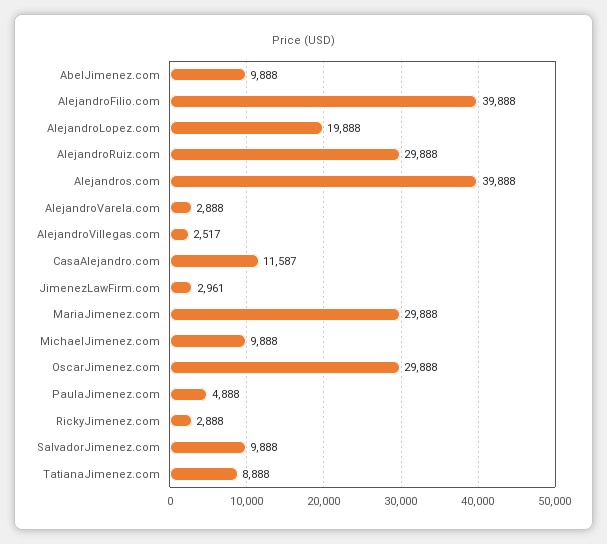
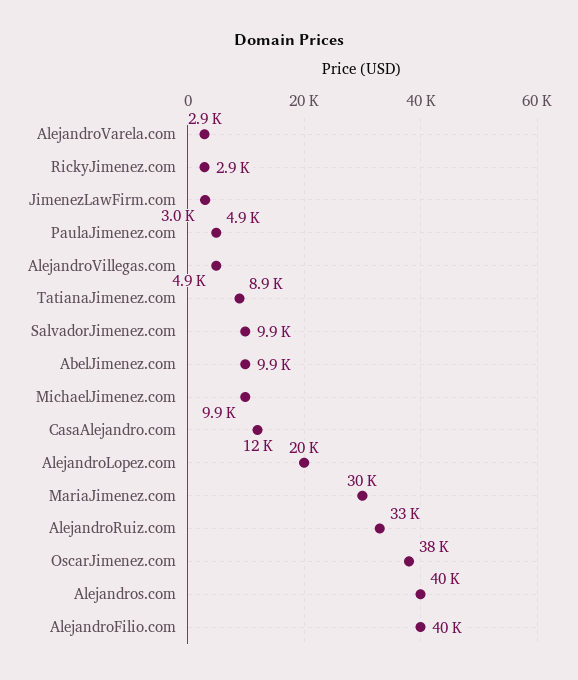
  {
    "AbelJimenez.com": 9888,
    "AlejandroFilio.com": 39888,
    "AlejandroLopez.com": 19888,
-   "AlejandroRuiz.com": 29888,
+   "AlejandroRuiz.com": 33000,
    "Alejandros.com": 39888,
    "AlejandroVarela.com": 2888,
-   "AlejandroVillegas.com": 2517,
+   "AlejandroVillegas.com": 4900,
    "CasaAlejandro.com": 11587,
    "JimenezLawFirm.com": 2961,
    "MariaJimenez.com": 29888,
    "MichaelJimenez.com": 9888,
-   "OscarJimenez.com": 29888,
+   "OscarJimenez.com": 38000,
    "PaulaJimenez.com": 4888,
    "RickyJimenez.com": 2888,
    "SalvadorJimenez.com": 9888,
    "TatianaJimenez.com": 8888
  }

